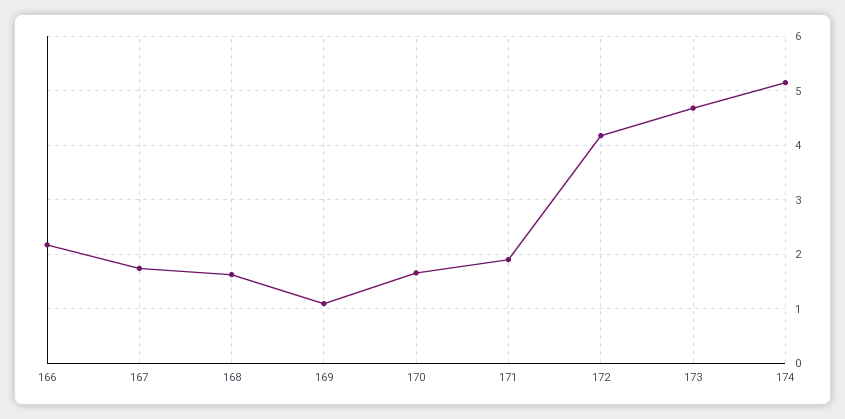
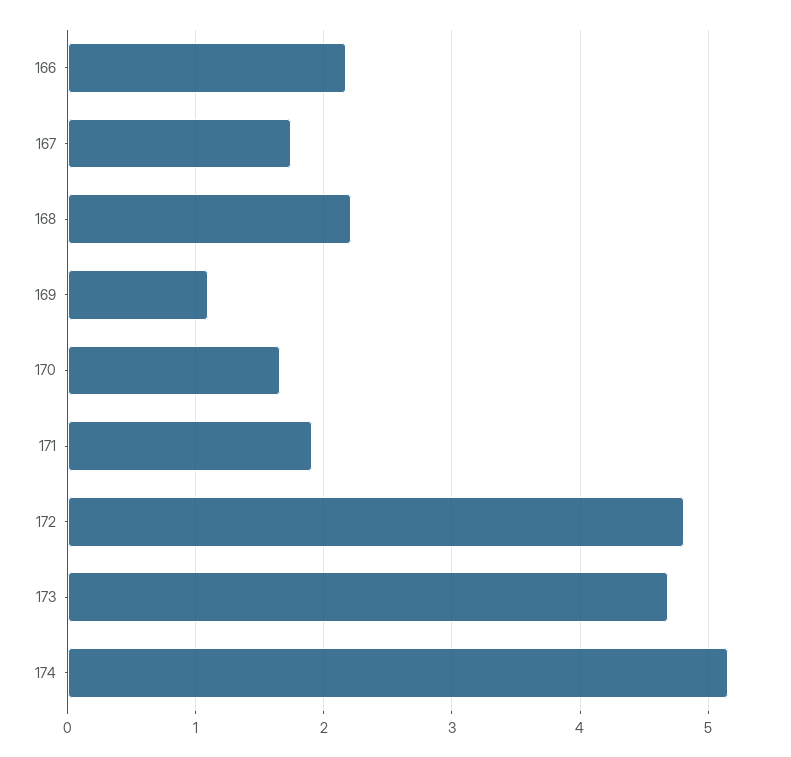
  {
    "166": 2.2,
    "167": 1.7,
-   "168": 1.6,
+   "168": 2.2,
    "169": 1.1,
    "170": 1.7,
    "171": 1.9,
-   "172": 4.2,
+   "172": 4.8,
    "173": 4.7,
    "174": 5.2
  }

